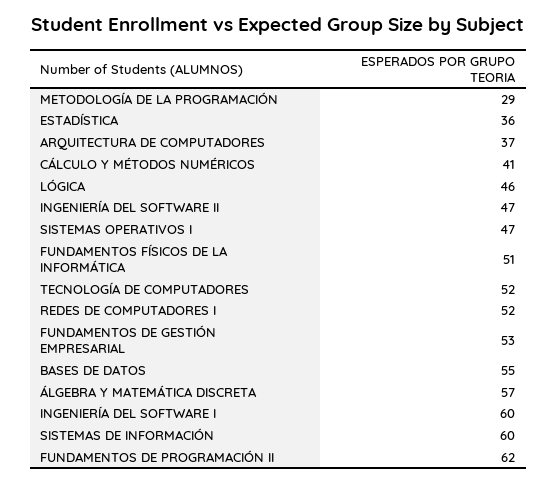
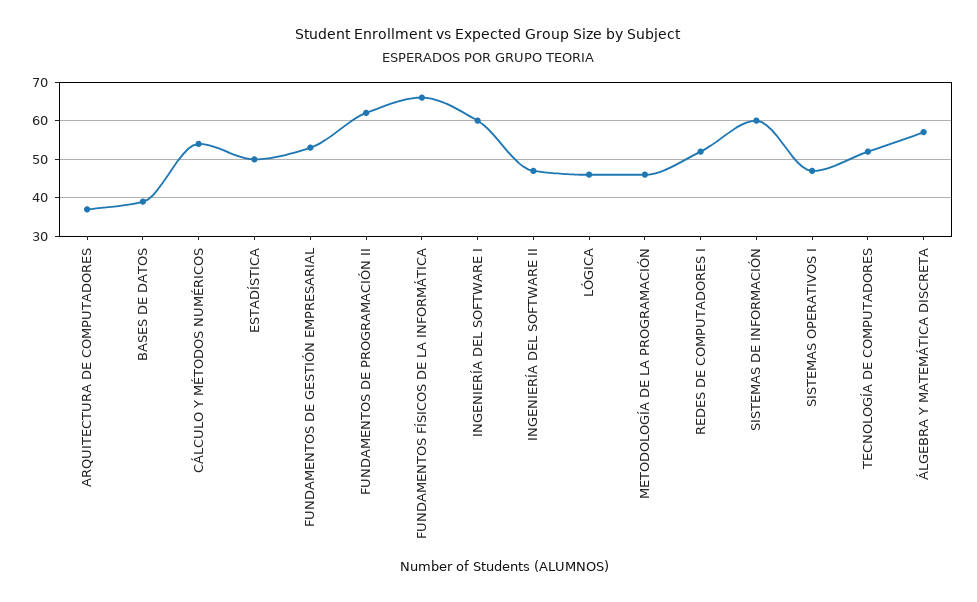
  {
-   "METODOLOGÍA DE LA PROGRAMACIÓN": 29,
+   "METODOLOGÍA DE LA PROGRAMACIÓN": 45,
-   "ESTADÍSTICA": 36,
+   "ESTADÍSTICA": 50,
    "ARQUITECTURA DE COMPUTADORES": 37,
-   "CÁLCULO Y MÉTODOS NUMÉRICOS": 41,
+   "CÁLCULO Y MÉTODOS NUMÉRICOS": 55,
    "LÓGICA": 46,
    "INGENIERÍA DEL SOFTWARE II": 47,
    "SISTEMAS OPERATIVOS I": 47,
-   "FUNDAMENTOS FÍSICOS DE LA INFORMÁTICA": 51,
+   "FUNDAMENTOS FÍSICOS DE LA INFORMÁTICA": 65,
    "TECNOLOGÍA DE COMPUTADORES": 52,
    "REDES DE COMPUTADORES I": 52,
    "FUNDAMENTOS DE GESTIÓN EMPRESARIAL": 53,
-   "BASES DE DATOS": 55,
+   "BASES DE DATOS": 40,
    "ÁLGEBRA Y MATEMÁTICA DISCRETA": 57,
    "INGENIERÍA DEL SOFTWARE I": 60,
    "SISTEMAS DE INFORMACIÓN": 60,
    "FUNDAMENTOS DE PROGRAMACIÓN II": 62
  }

